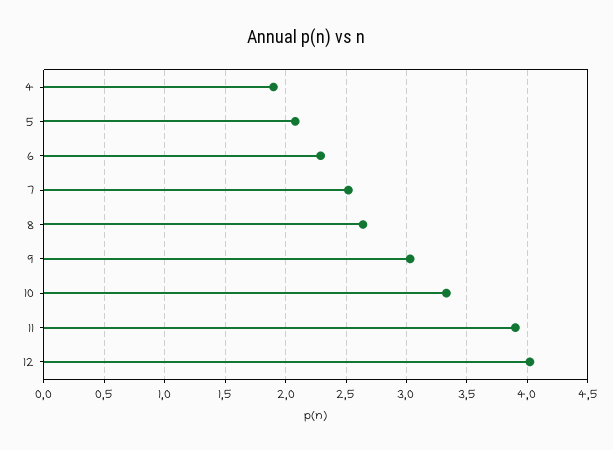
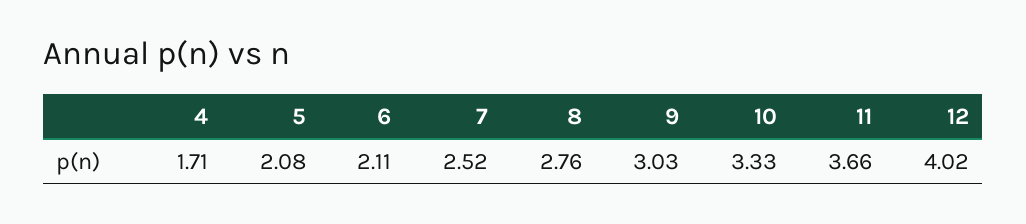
  {
-   "4": 1.9,
+   "4": 1.71,
    "5": 2.08,
-   "6": 2.3,
+   "6": 2.11,
    "7": 2.52,
-   "8": 2.65,
+   "8": 2.76,
    "9": 3.03,
    "10": 3.33,
-   "11": 3.9,
+   "11": 3.66,
    "12": 4.02
  }

